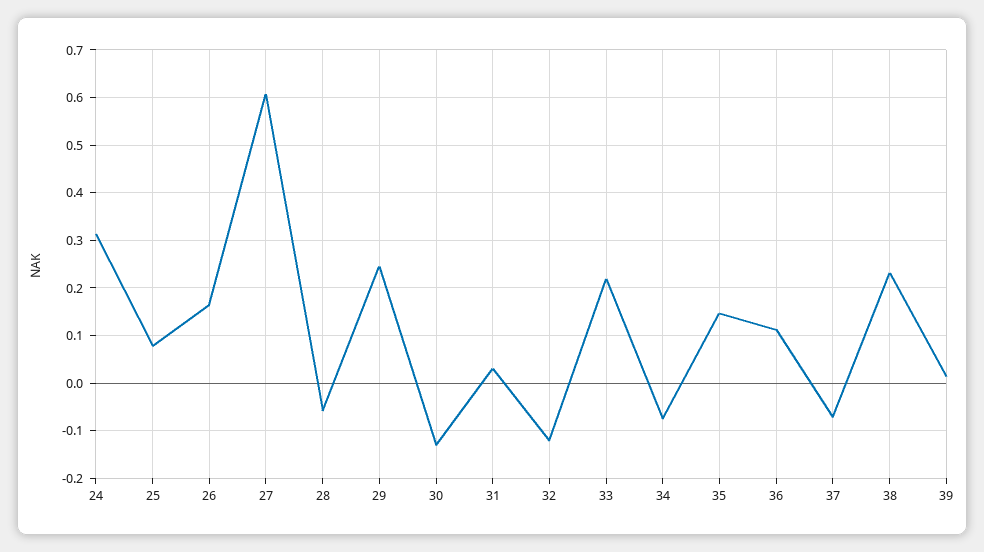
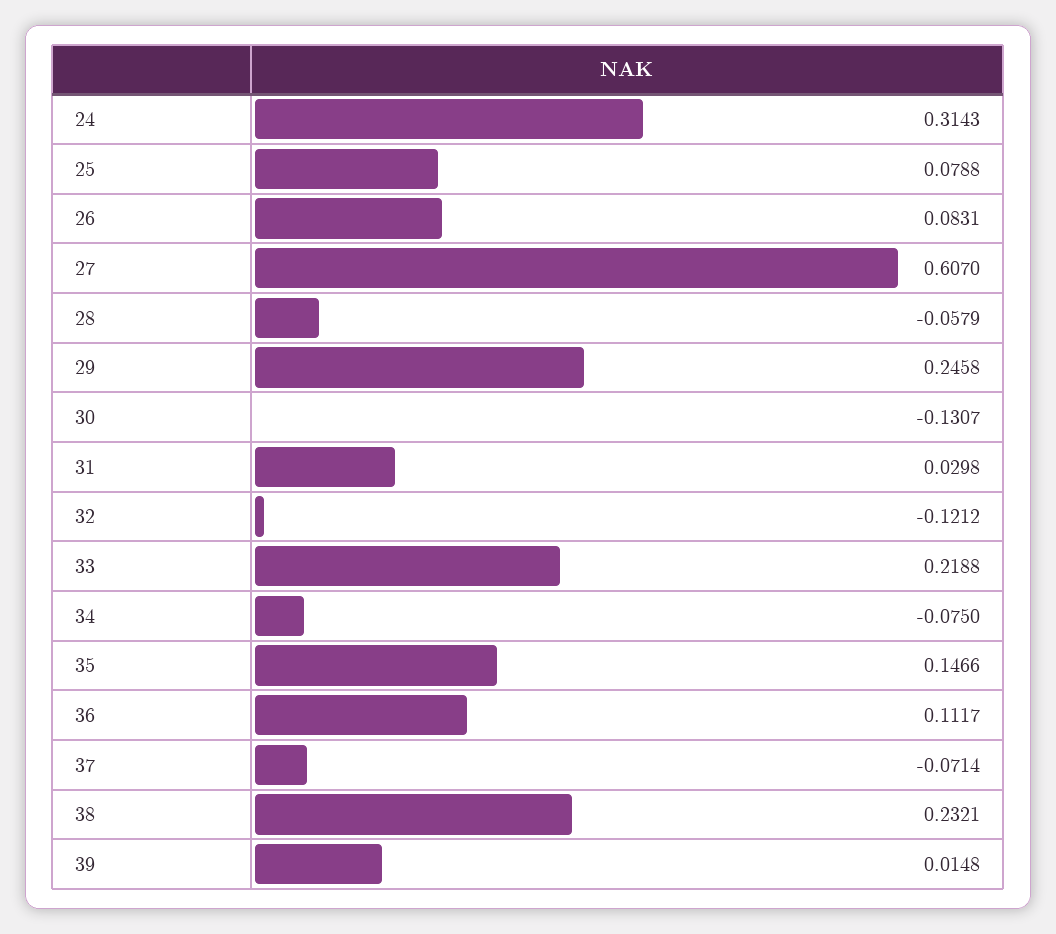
  {
    "24": 0.3143,
    "25": 0.0788,
-   "26": 0.16,
+   "26": 0.0831,
    "27": 0.607,
    "28": -0.0579,
    "29": 0.2458,
    "30": -0.1307,
    "31": 0.0298,
    "32": -0.1212,
    "33": 0.2188,
    "34": -0.075,
    "35": 0.1466,
    "36": 0.1117,
    "37": -0.0714,
    "38": 0.2321,
    "39": 0.0148
  }

